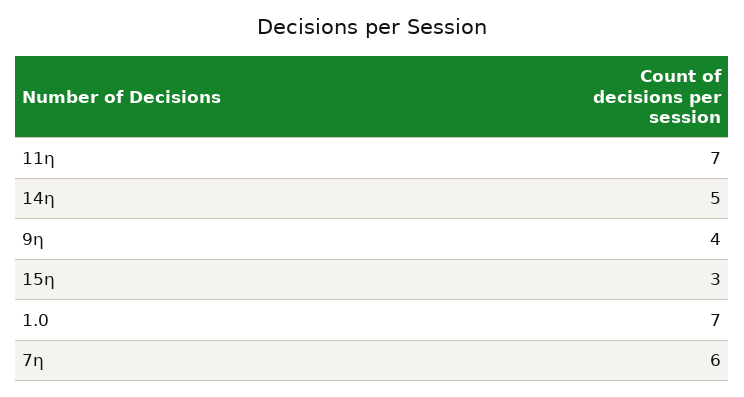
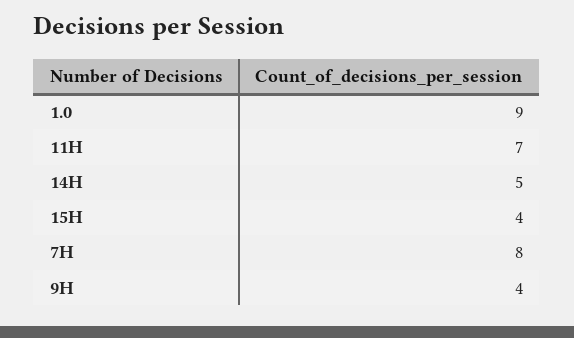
  {
    "11η": 7,
    "14η": 5,
    "9η": 4,
-   "15η": 3,
+   "15η": 4,
-   "1.0": 7,
+   "1.0": 9,
-   "7η": 6
+   "7η": 8
  }

